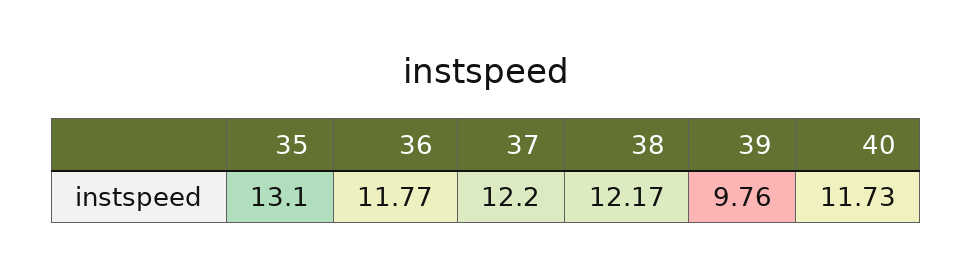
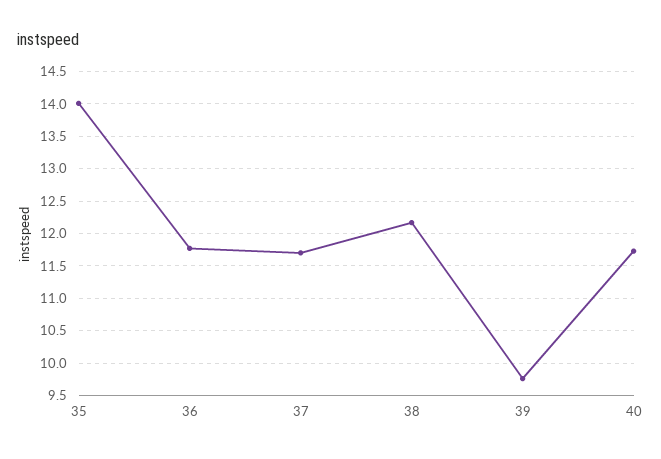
  {
-   "35": 13.1,
+   "35": 14,
    "36": 11.77,
-   "37": 12.2,
+   "37": 11.7,
    "38": 12.17,
    "39": 9.76,
    "40": 11.73
  }

